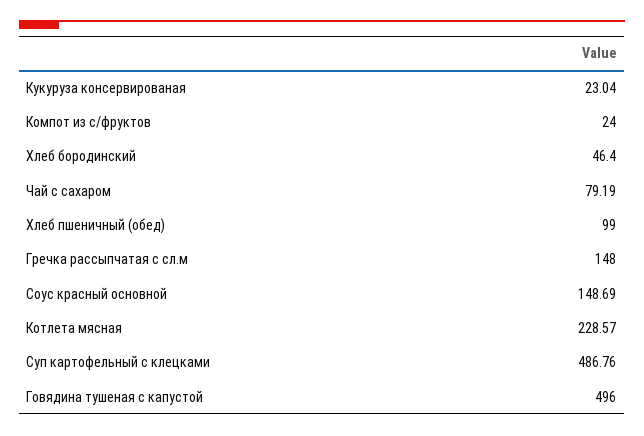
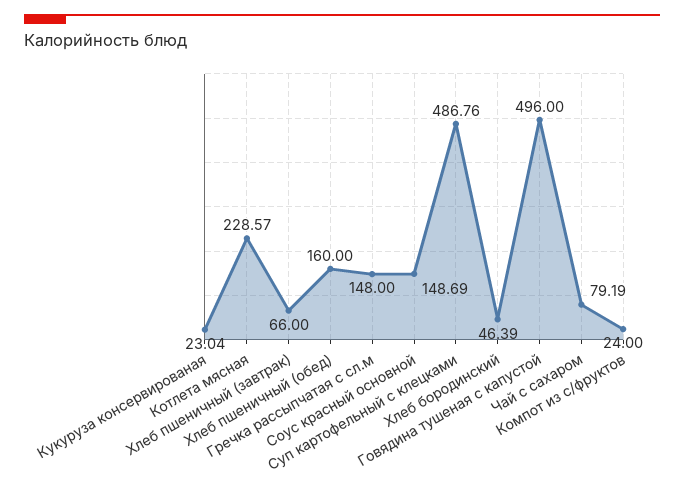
  {
    "Кукуруза консервированая": 23.04,
    "Компот из с/фруктов": 24,
-   "Хлеб бородинский": 46.4,
+   "Хлеб бородинский": 46.39,
    "Чай с сахаром": 79.19,
-   "Хлеб пшеничный (обед)": 99,
+   "Хлеб пшеничный (обед)": 160,
    "Гречка рассыпчатая с сл.м": 148,
    "Соус красный основной": 148.69,
    "Котлета мясная": 228.57,
    "Суп картофельный с клецками": 486.76,
-   "Говядина тушеная с капустой": 496
+   "Говядина тушеная с капустой": 496,
+   "Хлеб пшеничный (завтрак)": 66
  }

